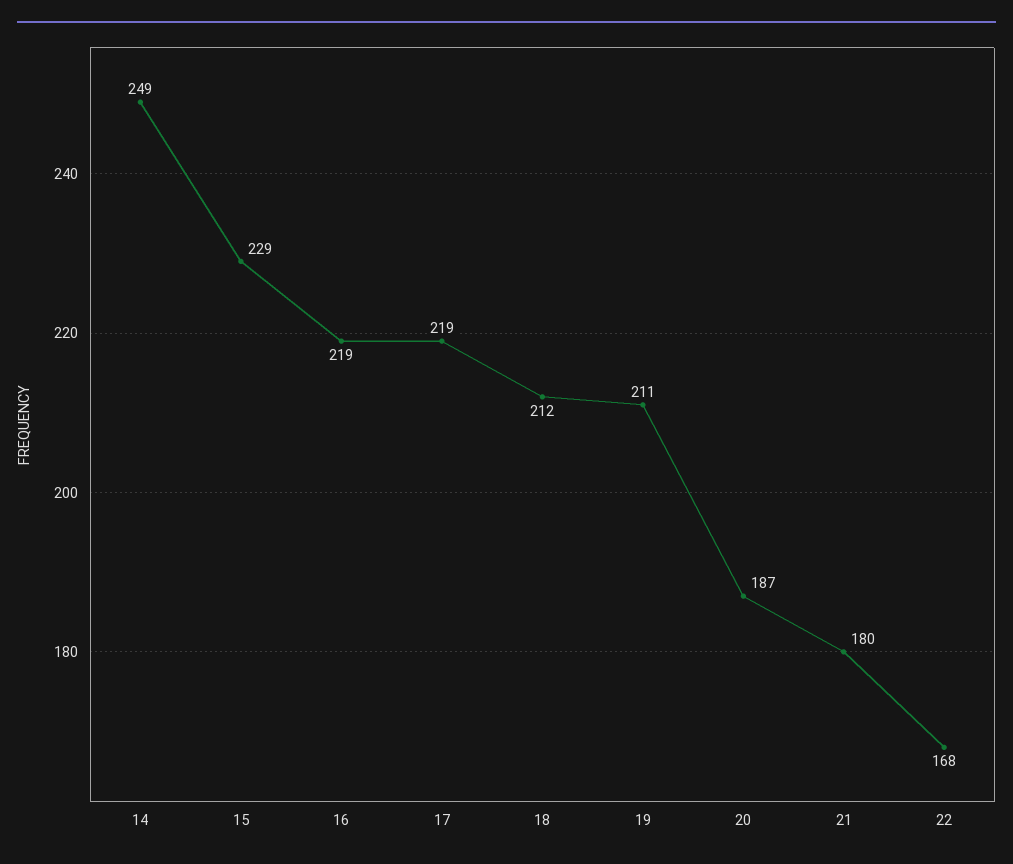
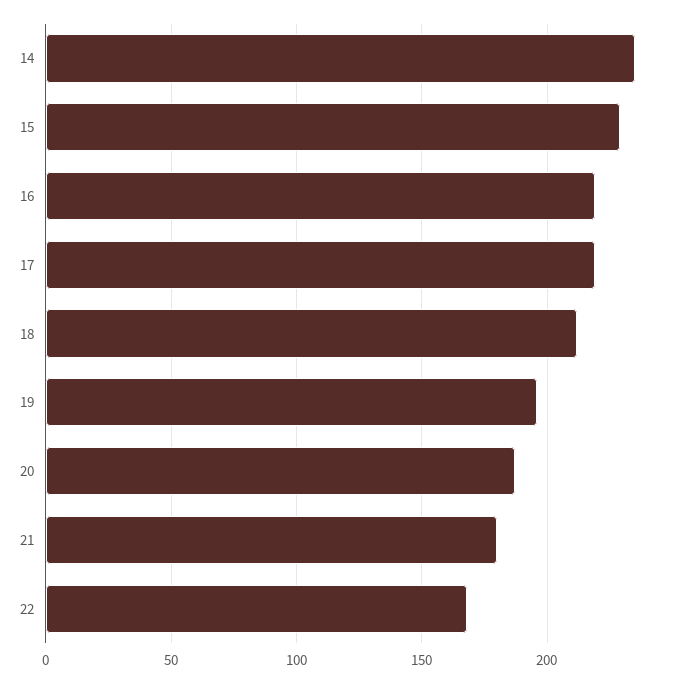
  {
-   "14": 249,
+   "14": 235,
    "15": 229,
    "16": 219,
    "17": 219,
    "18": 212,
-   "19": 211,
+   "19": 195,
    "20": 187,
    "21": 180,
    "22": 168
  }

